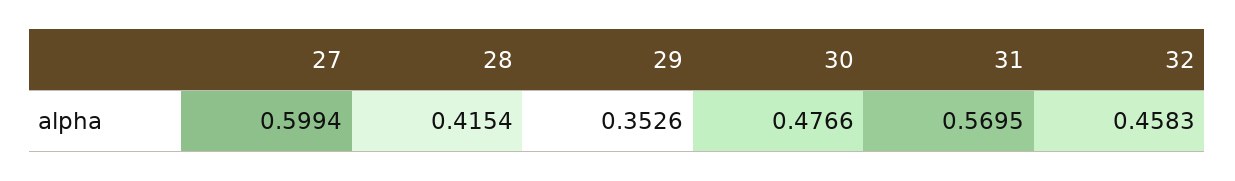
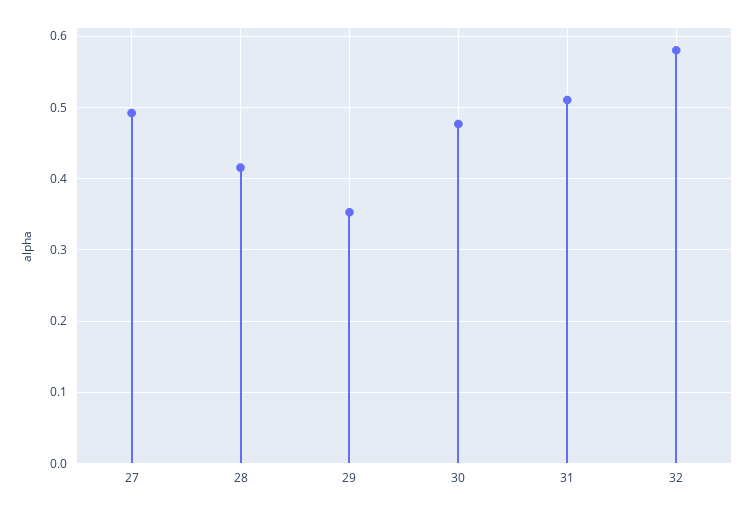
  {
-   "27": 0.5994,
+   "27": 0.49,
    "28": 0.4154,
    "29": 0.3526,
    "30": 0.4766,
-   "31": 0.5695,
+   "31": 0.51,
-   "32": 0.4583
+   "32": 0.58
  }

